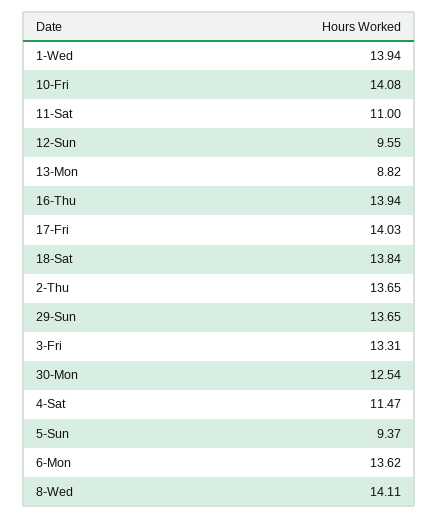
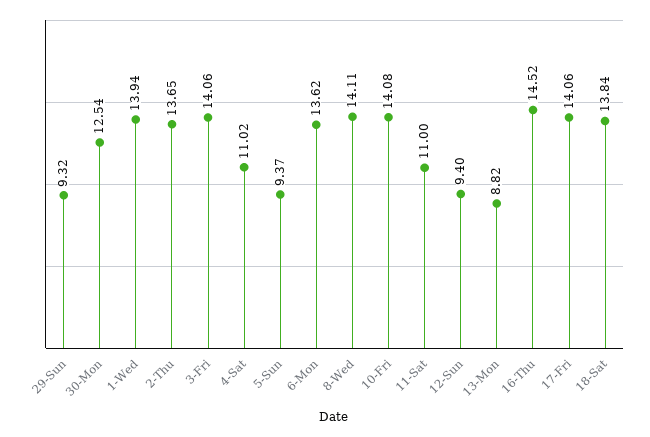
  {
    "1-Wed": 13.94,
    "10-Fri": 14.08,
    "11-Sat": 11,
-   "12-Sun": 9.55,
+   "12-Sun": 9.4,
    "13-Mon": 8.82,
-   "16-Thu": 13.94,
+   "16-Thu": 14.52,
-   "17-Fri": 14.03,
+   "17-Fri": 14.06,
    "18-Sat": 13.84,
    "2-Thu": 13.65,
-   "29-Sun": 13.65,
+   "29-Sun": 9.32,
-   "3-Fri": 13.31,
+   "3-Fri": 14.06,
    "30-Mon": 12.54,
-   "4-Sat": 11.47,
+   "4-Sat": 11.02,
    "5-Sun": 9.37,
    "6-Mon": 13.62,
    "8-Wed": 14.11
  }

